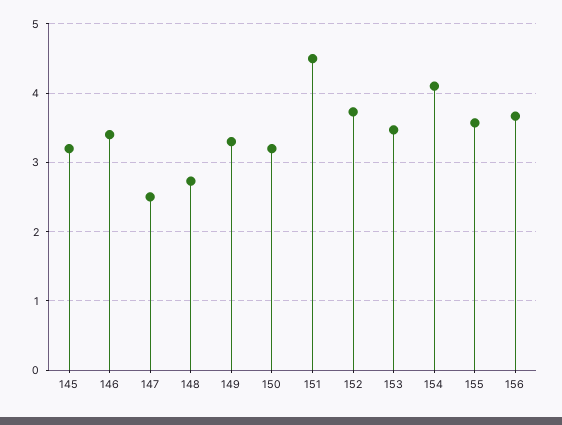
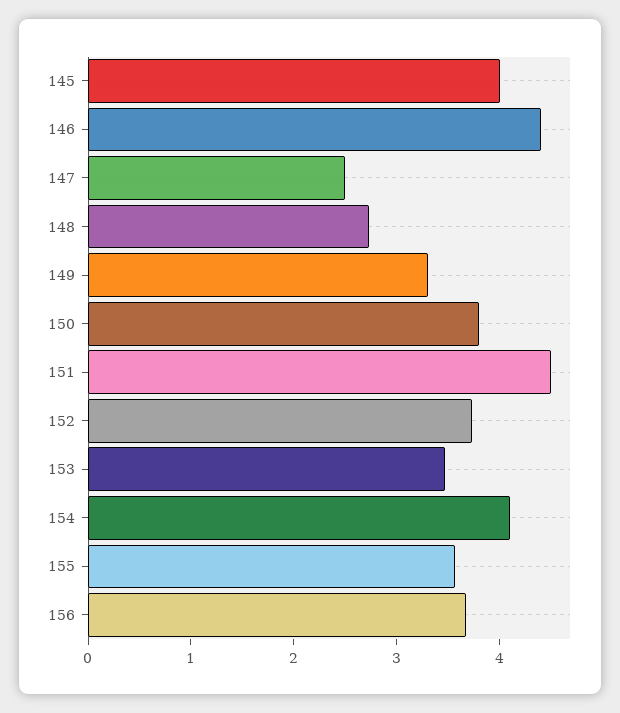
  {
-   "145": 3.2,
+   "145": 4,
-   "146": 3.4,
+   "146": 4.4,
    "147": 2.5,
    "148": 2.7,
    "149": 3.3,
-   "150": 3.2,
+   "150": 3.8,
    "151": 4.5,
    "152": 3.7,
    "153": 3.5,
    "154": 4.1,
    "155": 3.6,
    "156": 3.7
  }

